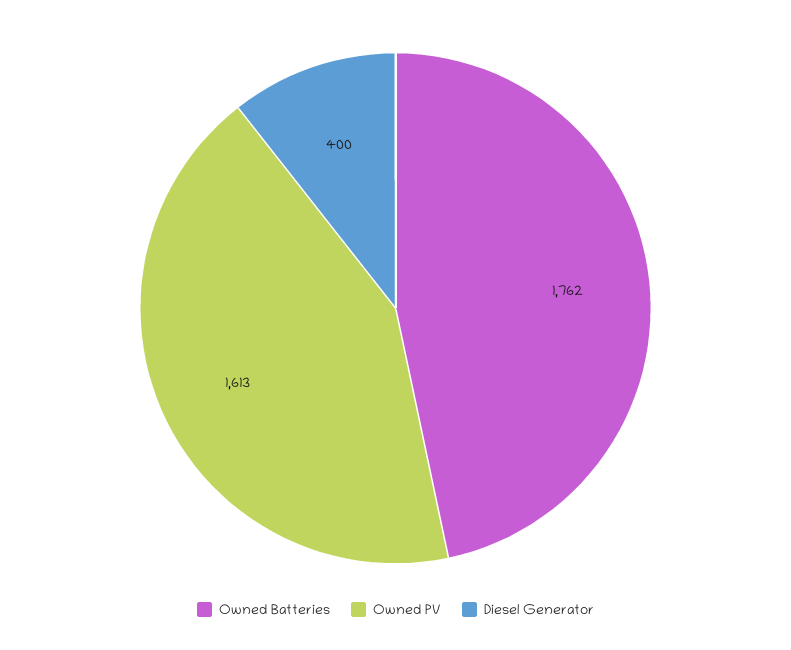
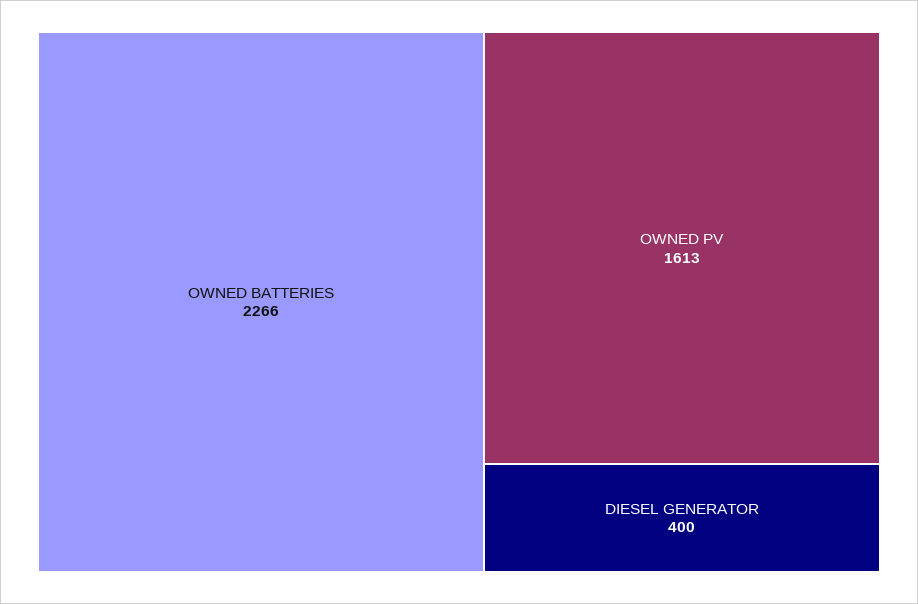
  {
-   "Owned Batteries": 1762,
+   "Owned Batteries": 2266,
    "Owned PV": 1613,
    "Diesel Generator": 400
  }

